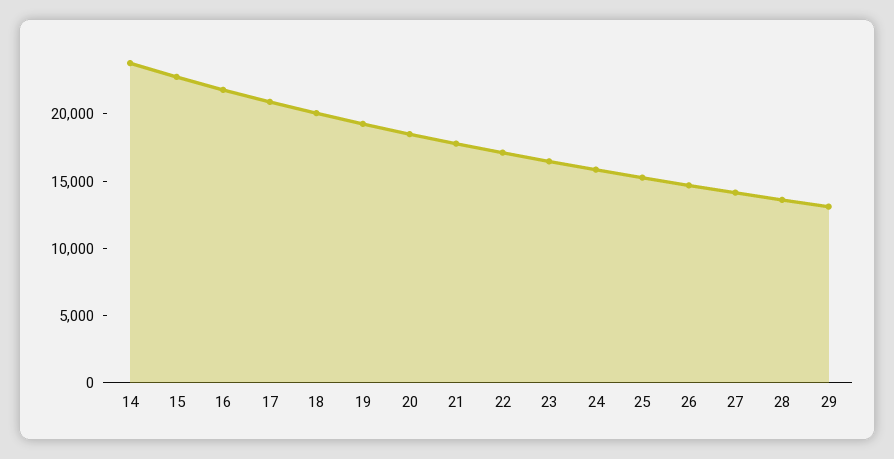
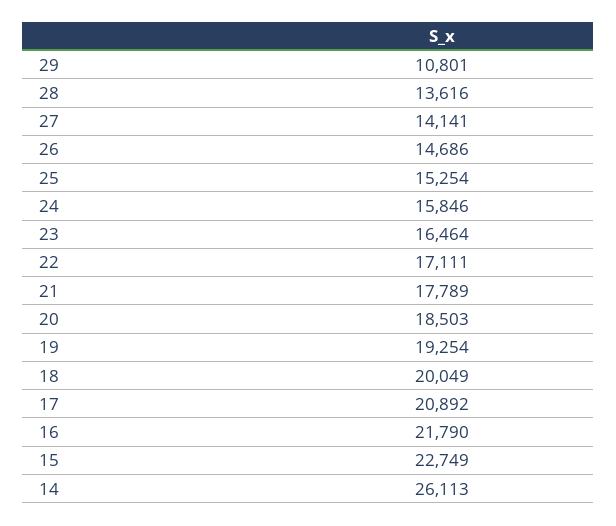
  {
-   "14": 24000,
+   "14": 26113,
    "15": 22749,
    "16": 21790,
    "17": 20892,
    "18": 20049,
    "19": 19254,
    "20": 18503,
    "21": 17789,
    "22": 17111,
    "23": 16464,
    "24": 15846,
    "25": 15254,
    "26": 14686,
    "27": 14141,
    "28": 13616,
-   "29": 13000
+   "29": 10801
  }

